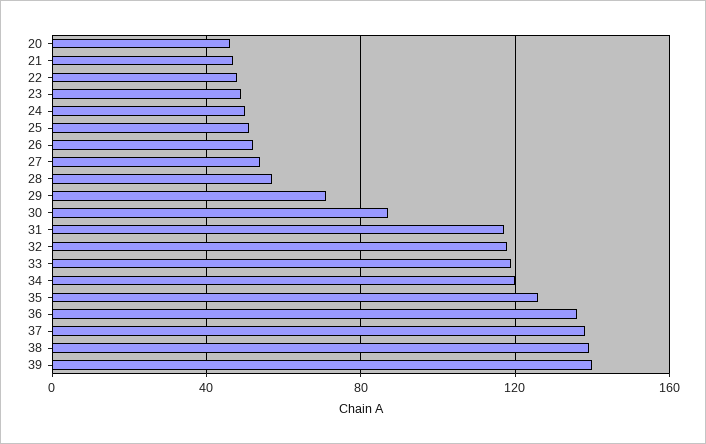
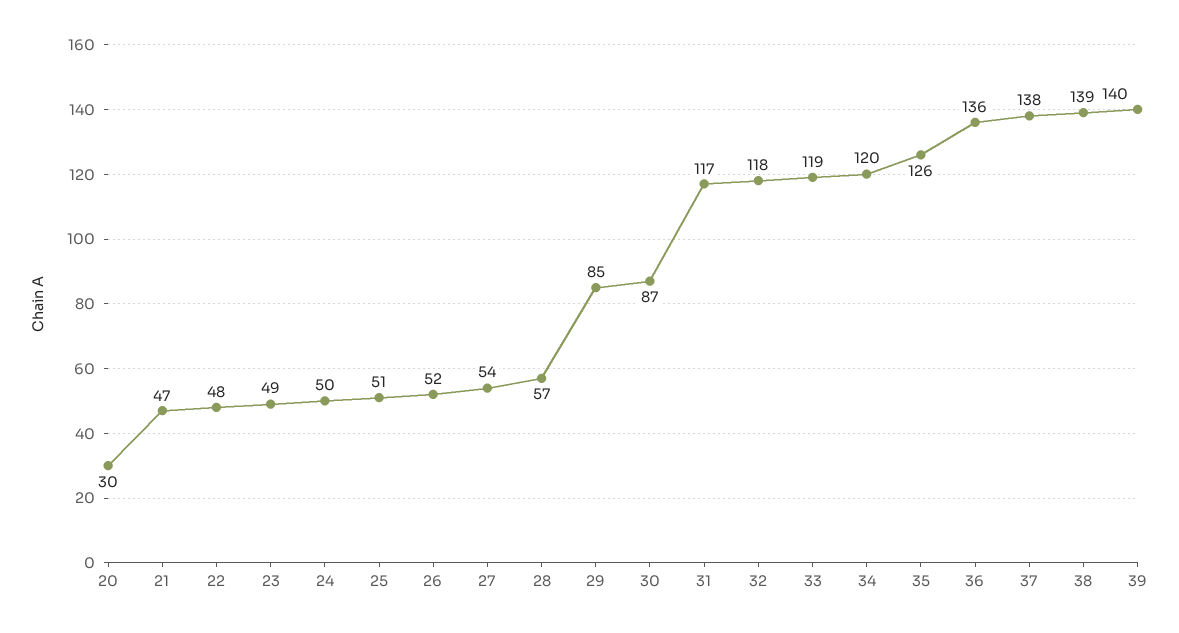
  {
-   "20": 45,
+   "20": 30,
    "21": 47,
    "22": 48,
    "23": 49,
    "24": 50,
    "25": 51,
    "26": 52,
    "27": 54,
    "28": 57,
-   "29": 70,
+   "29": 85,
    "30": 87,
    "31": 117,
    "32": 118,
    "33": 119,
    "34": 120,
    "35": 126,
    "36": 136,
    "37": 138,
    "38": 139,
    "39": 140
  }

